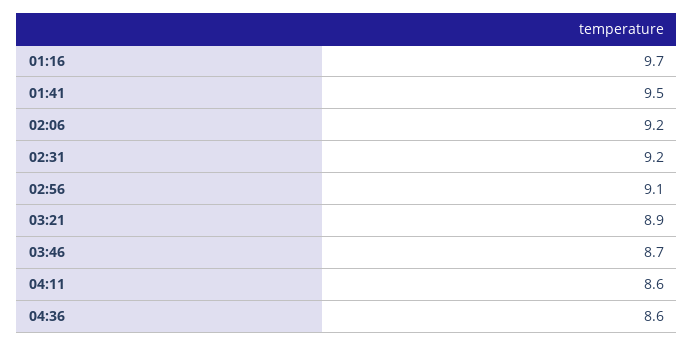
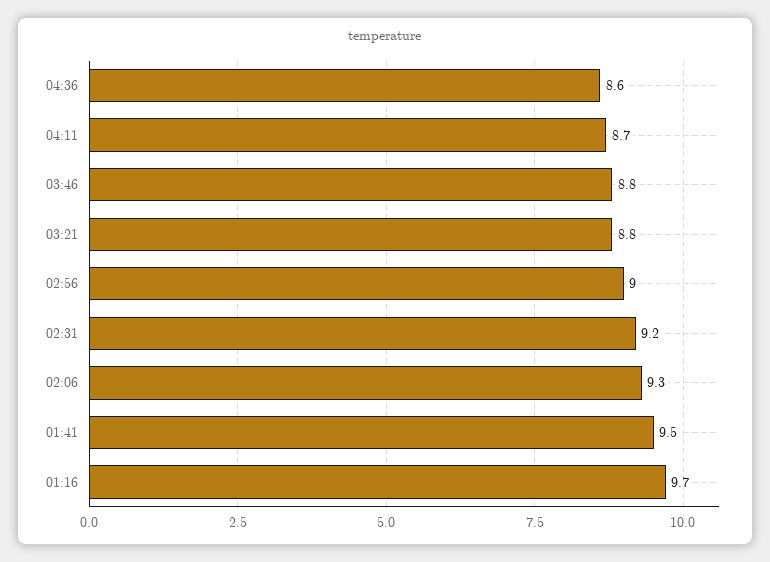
  {
    "01:16": 9.7,
    "01:41": 9.5,
-   "02:06": 9.2,
+   "02:06": 9.3,
    "02:31": 9.2,
-   "02:56": 9.1,
+   "02:56": 9,
-   "03:21": 8.9,
+   "03:21": 8.8,
-   "03:46": 8.7,
+   "03:46": 8.8,
-   "04:11": 8.6,
+   "04:11": 8.7,
    "04:36": 8.6
  }

